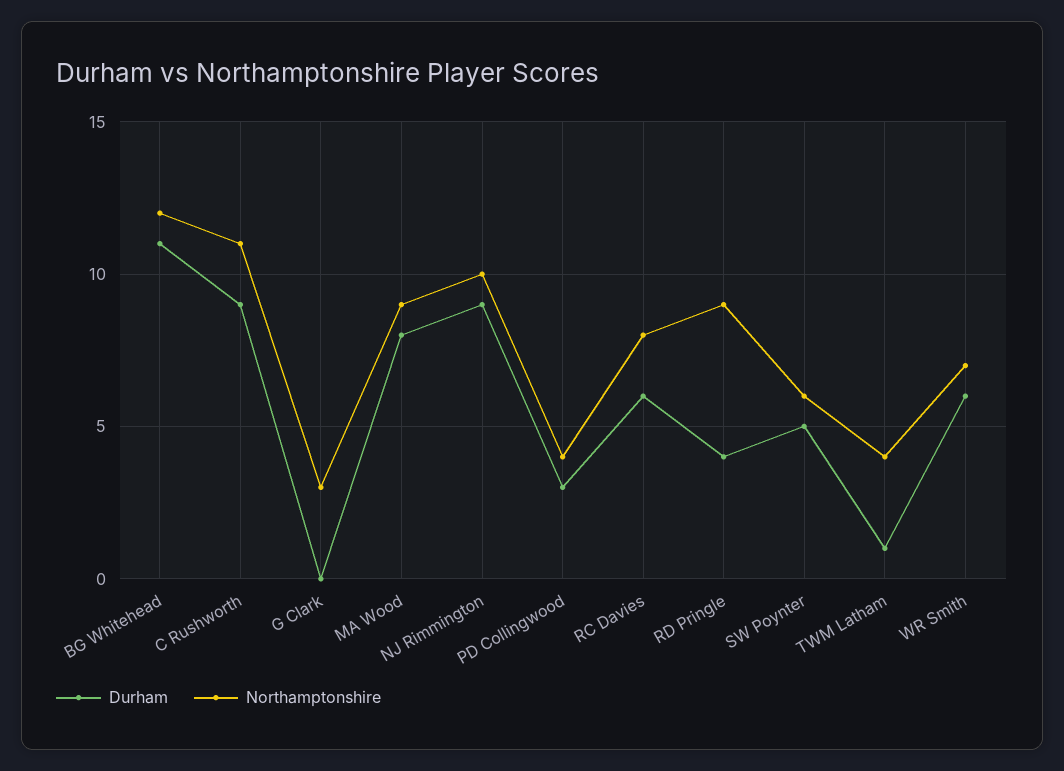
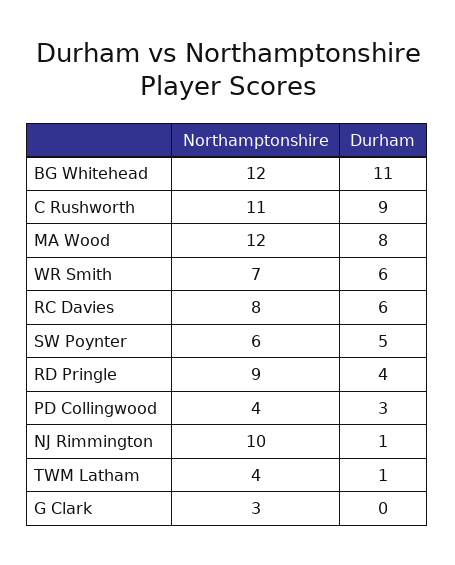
  {
    "Durham": {
      "BG Whitehead": 11,
      "C Rushworth": 9,
      "G Clark": 0,
      "MA Wood": 8,
-     "NJ Rimmington": 9,
+     "NJ Rimmington": 1,
      "PD Collingwood": 3,
      "RC Davies": 6,
      "RD Pringle": 4,
      "SW Poynter": 5,
      "TWM Latham": 1,
      "WR Smith": 6
    },
    "Northamptonshire": {
      "BG Whitehead": 12,
      "C Rushworth": 11,
      "G Clark": 3,
-     "MA Wood": 9,
+     "MA Wood": 12,
      "NJ Rimmington": 10,
      "PD Collingwood": 4,
      "RC Davies": 8,
      "RD Pringle": 9,
      "SW Poynter": 6,
      "TWM Latham": 4,
      "WR Smith": 7
    }
  }

